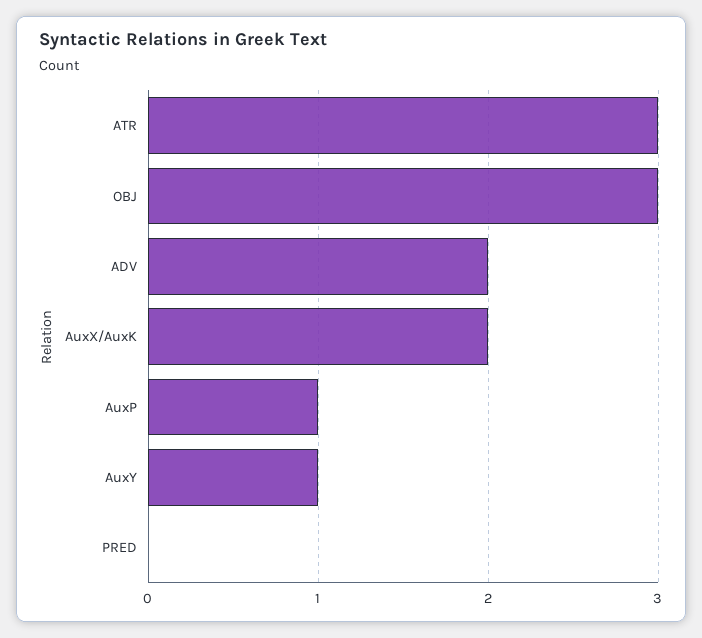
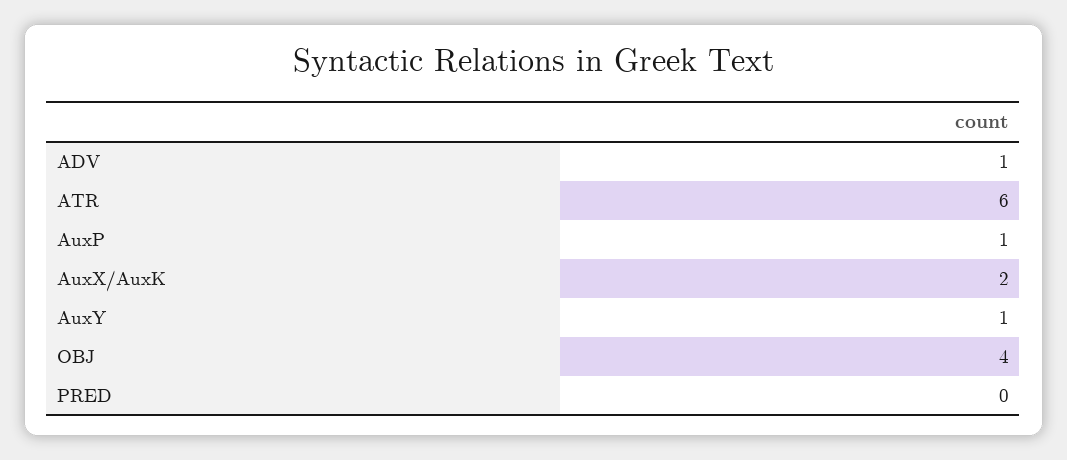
  {
-   "ATR": 3,
+   "ATR": 6,
-   "OBJ": 3,
+   "OBJ": 4,
-   "ADV": 2,
+   "ADV": 1,
    "AuxX/AuxK": 2,
    "AuxP": 1,
    "AuxY": 1,
    "PRED": 0
  }

